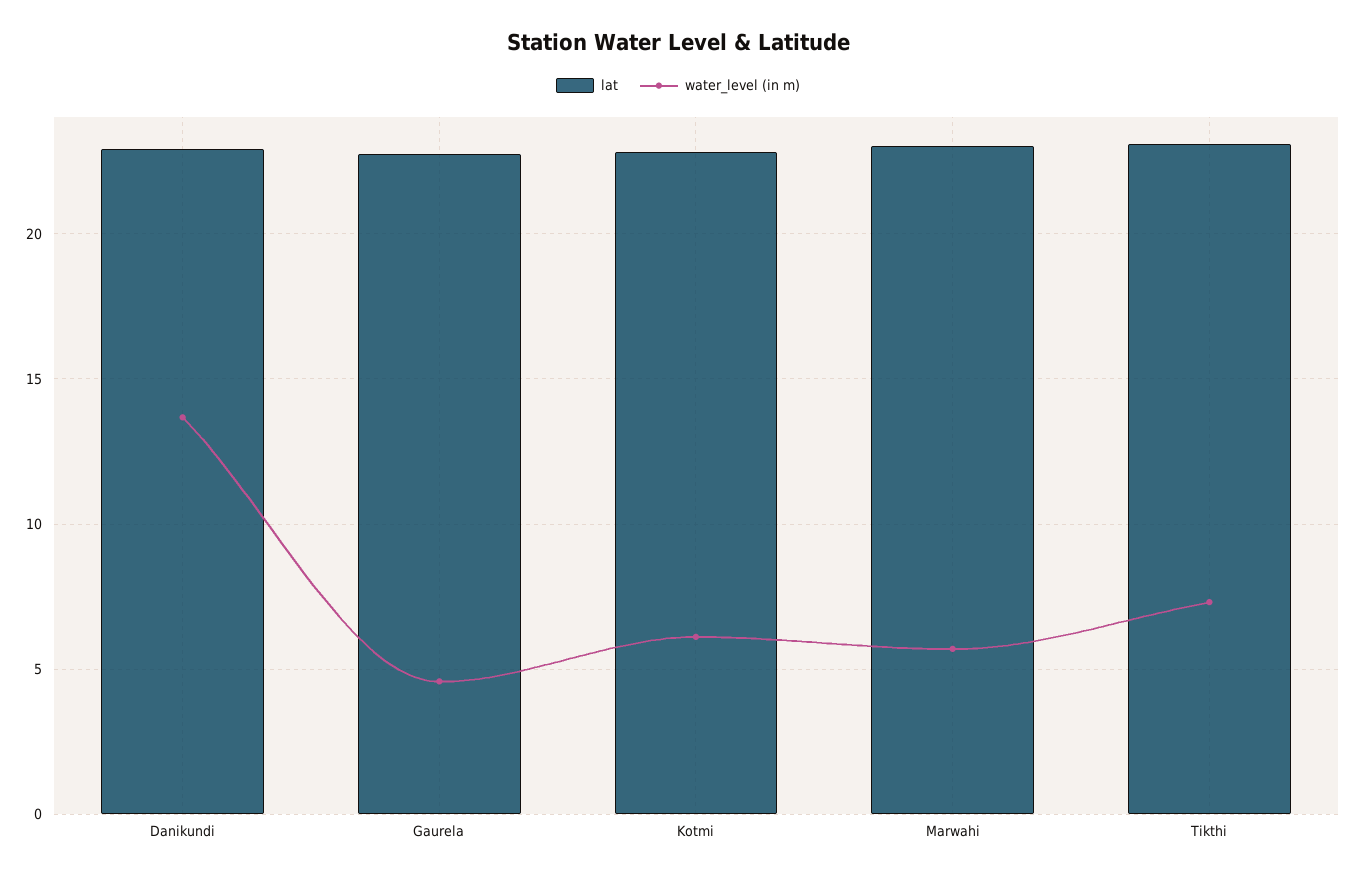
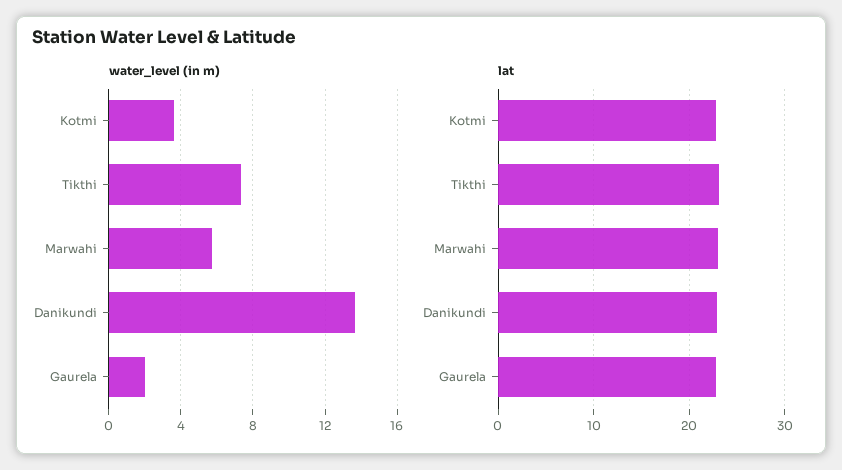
  {
    "lat": {
      "Danikundi": 23,
      "Gaurela": 23,
      "Kotmi": 23,
      "Marwahi": 23,
      "Tikthi": 23
    },
    "water_level (in m)": {
      "Danikundi": 13.5,
-     "Gaurela": 4.5,
+     "Gaurela": 2,
-     "Kotmi": 6,
+     "Kotmi": 3.5,
      "Marwahi": 5.5,
      "Tikthi": 7.5
    }
  }

